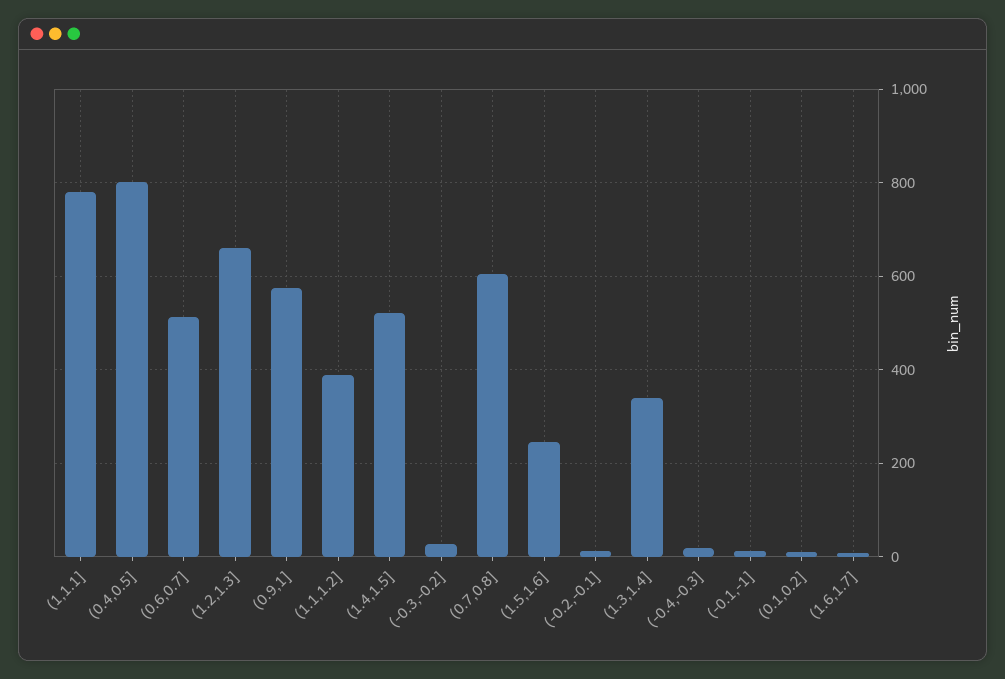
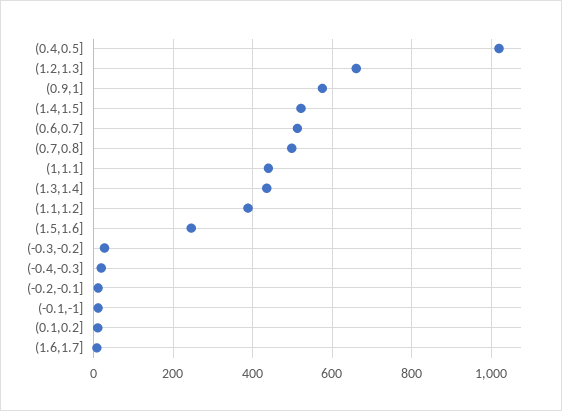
  {
-   "(1,1.1]": 780,
+   "(1,1.1]": 440,
-   "(0.4,0.5]": 800,
+   "(0.4,0.5]": 1020,
    "(0.6,0.7]": 520,
    "(1.2,1.3]": 660,
    "(0.9,1]": 580,
    "(1.1,1.2]": 380,
    "(1.4,1.5]": 520,
    "(-0.3,-0.2]": 20,
-   "(0.7,0.8]": 600,
+   "(0.7,0.8]": 500,
    "(1.5,1.6]": 240,
    "(-0.2,-0.1]": 20,
-   "(1.3,1.4]": 340,
+   "(1.3,1.4]": 440,
    "(-0.4,-0.3]": 20,
    "(-0.1,-1]": 20,
    "(0.1,0.2]": 20,
    "(1.6,1.7]": 0
  }

